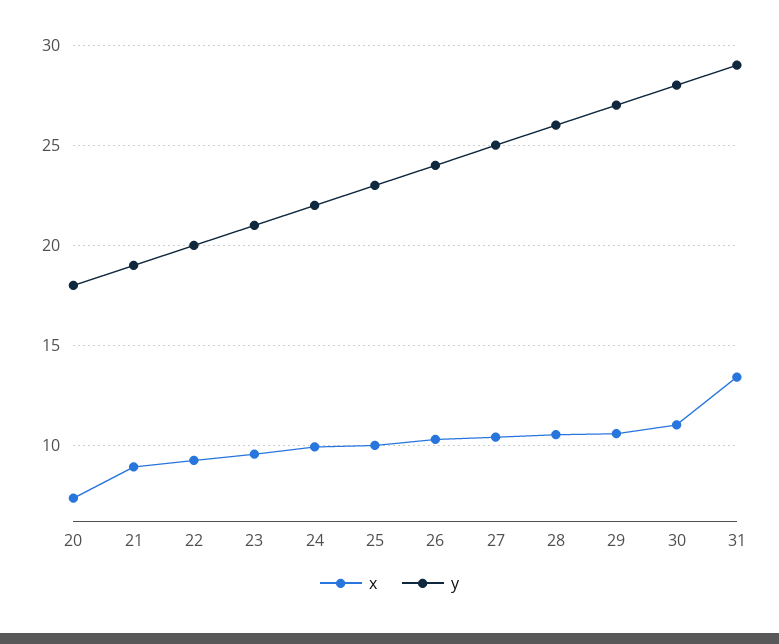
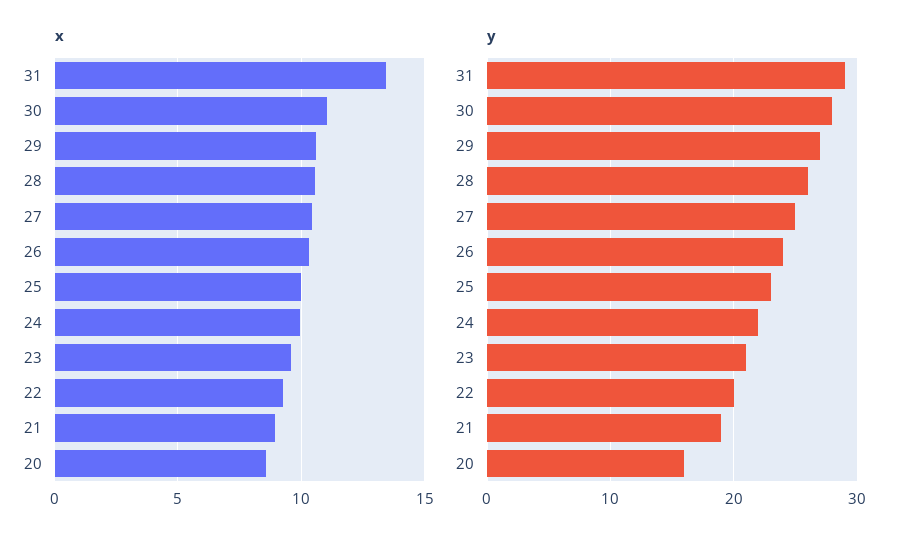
  {
    "x": {
-     "20": 7.5,
+     "20": 8.5,
      "21": 9,
      "22": 9.5,
      "23": 9.5,
      "24": 10,
      "25": 10,
      "26": 10.5,
      "27": 10.5,
      "28": 10.5,
      "29": 10.5,
      "30": 11,
      "31": 13.5
    },
    "y": {
-     "20": 18,
+     "20": 16,
      "21": 19,
      "22": 20,
      "23": 21,
      "24": 22,
      "25": 23,
      "26": 24,
      "27": 25,
      "28": 26,
      "29": 27,
      "30": 28,
      "31": 29
    }
  }

